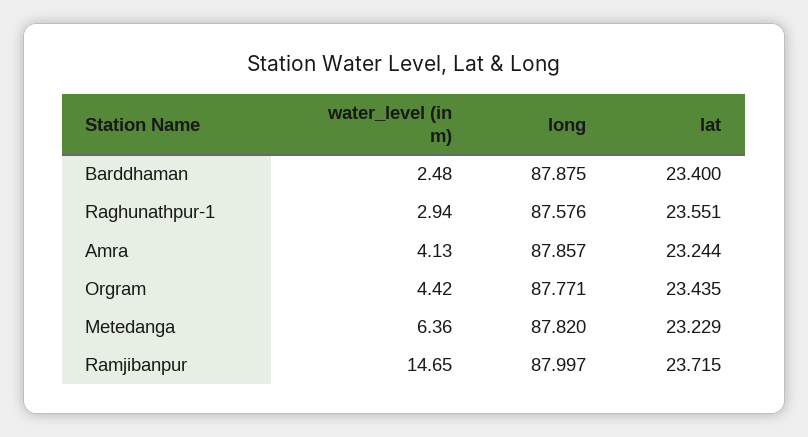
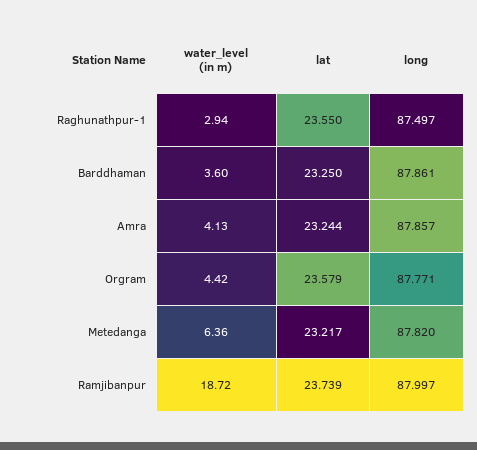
  {
    "water_level (in m)": {
-     "Barddhaman": 2.48,
+     "Barddhaman": 3.6,
      "Raghunathpur-1": 2.94,
      "Amra": 4.13,
      "Orgram": 4.42,
      "Metedanga": 6.36,
-     "Ramjibanpur": 14.65
+     "Ramjibanpur": 18.72
    },
    "long": {
-     "Barddhaman": 87.875,
+     "Barddhaman": 87.861,
-     "Raghunathpur-1": 87.576,
+     "Raghunathpur-1": 87.497,
      "Amra": 87.857,
      "Orgram": 87.771,
      "Metedanga": 87.82,
      "Ramjibanpur": 87.997
    },
    "lat": {
-     "Barddhaman": 23.4,
+     "Barddhaman": 23.25,
-     "Raghunathpur-1": 23.551,
+     "Raghunathpur-1": 23.55,
      "Amra": 23.244,
-     "Orgram": 23.435,
+     "Orgram": 23.579,
-     "Metedanga": 23.229,
+     "Metedanga": 23.217,
-     "Ramjibanpur": 23.715
+     "Ramjibanpur": 23.739
    }
  }

